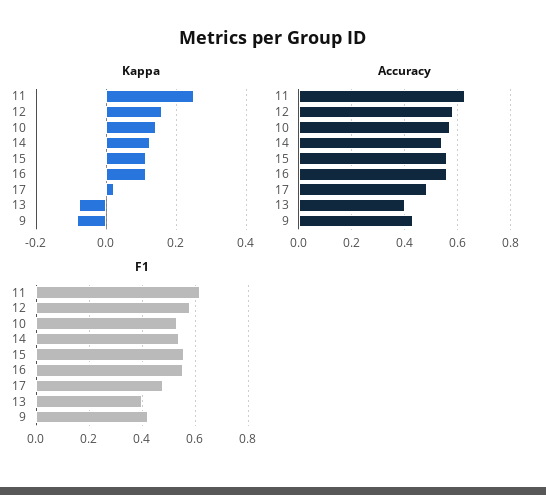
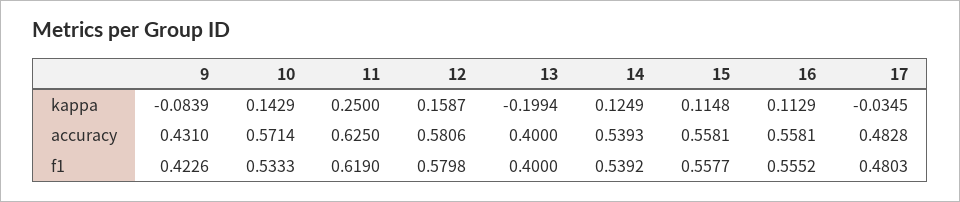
  {
    "Kappa": {
      "11": 0.25,
      "12": 0.1587,
      "10": 0.1429,
      "14": 0.1249,
      "15": 0.1148,
      "16": 0.1129,
-     "17": 0.02,
+     "17": -0.0345,
-     "13": -0.08,
+     "13": -0.1994,
      "9": -0.0839
    },
    "Accuracy": {
      "11": 0.625,
      "12": 0.5806,
      "10": 0.5714,
      "14": 0.5393,
      "15": 0.5581,
      "16": 0.5581,
      "17": 0.4828,
      "13": 0.4,
      "9": 0.431
    },
    "F1": {
      "11": 0.619,
      "12": 0.5798,
      "10": 0.5333,
      "14": 0.5392,
      "15": 0.5577,
      "16": 0.5552,
      "17": 0.4803,
      "13": 0.4,
      "9": 0.4226
    }
  }

